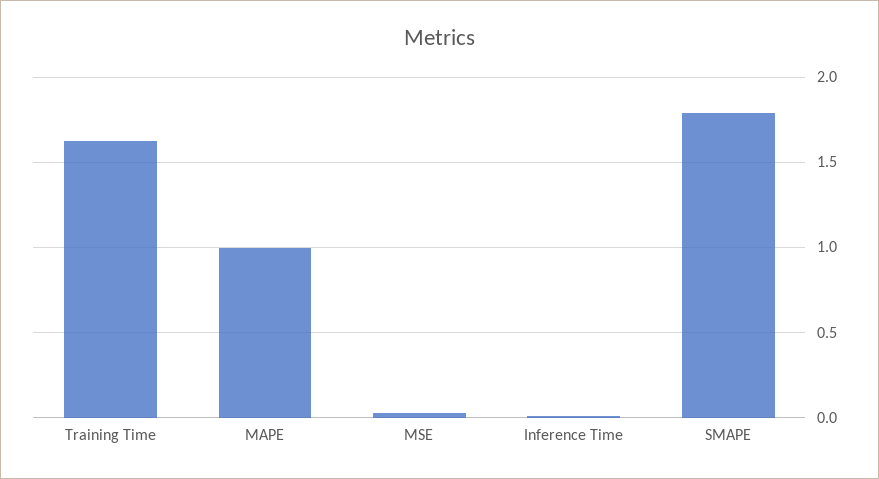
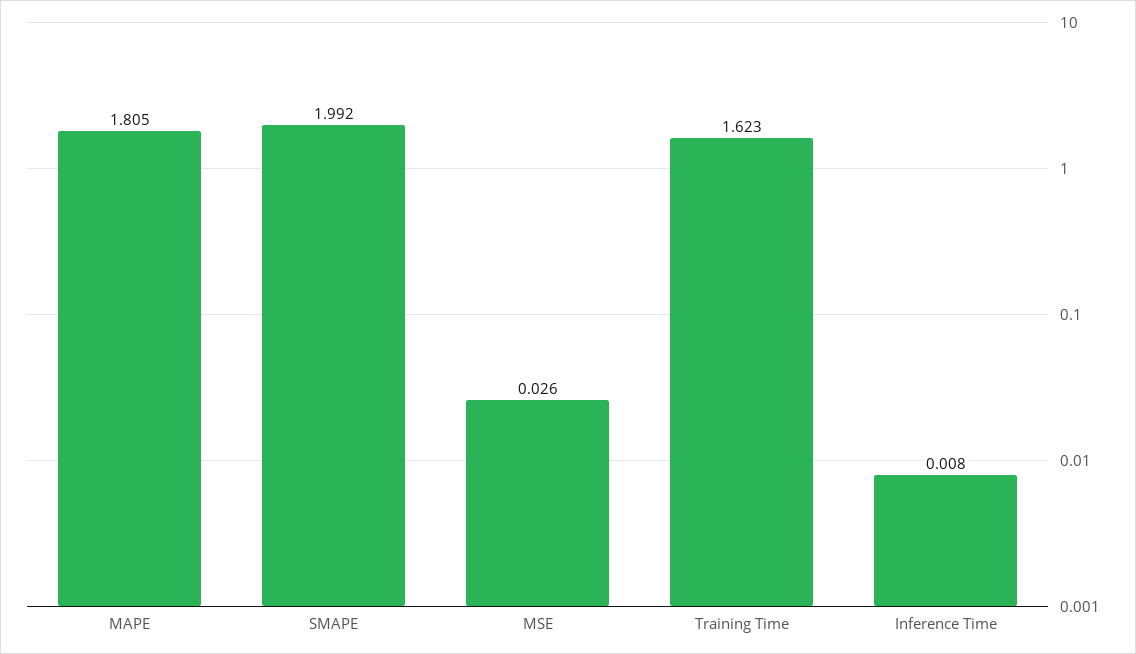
  {
    "Training Time": 1.623,
-   "MAPE": 1,
+   "MAPE": 1.805,
    "MSE": 0.026,
    "Inference Time": 0.008,
-   "SMAPE": 1.8
+   "SMAPE": 1.992
  }

